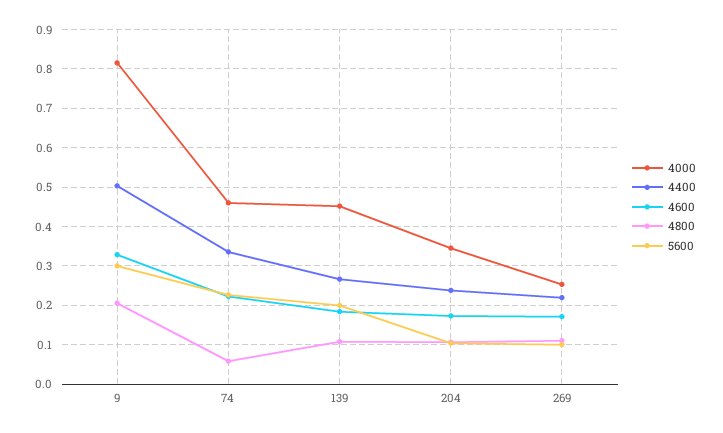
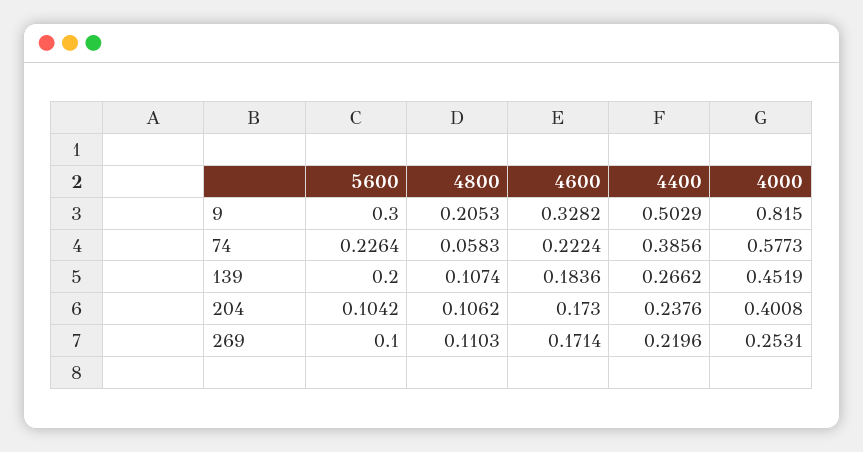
  {
    "4000": {
      "9": 0.815,
-     "74": 0.46,
+     "74": 0.5773,
      "139": 0.4519,
-     "204": 0.34,
+     "204": 0.4008,
      "269": 0.2531
    },
    "4400": {
      "9": 0.5029,
-     "74": 0.34,
+     "74": 0.3856,
      "139": 0.2662,
      "204": 0.2376,
      "269": 0.2196
    },
    "4600": {
      "9": 0.3282,
      "74": 0.2224,
      "139": 0.1836,
      "204": 0.173,
      "269": 0.1714
    },
    "4800": {
      "9": 0.2053,
      "74": 0.0583,
      "139": 0.1074,
      "204": 0.1062,
      "269": 0.1103
    },
    "5600": {
      "9": 0.3,
      "74": 0.2264,
      "139": 0.2,
      "204": 0.1042,
      "269": 0.1
    }
  }

